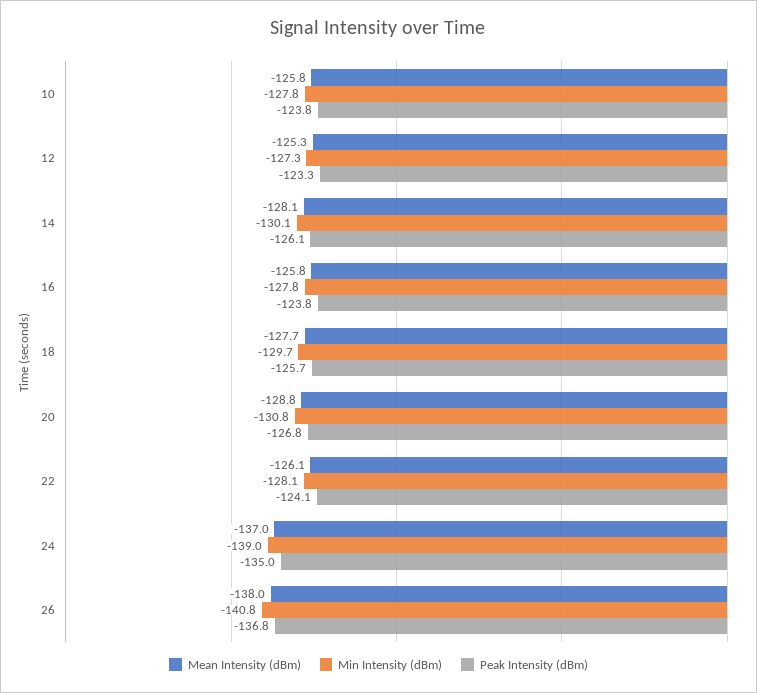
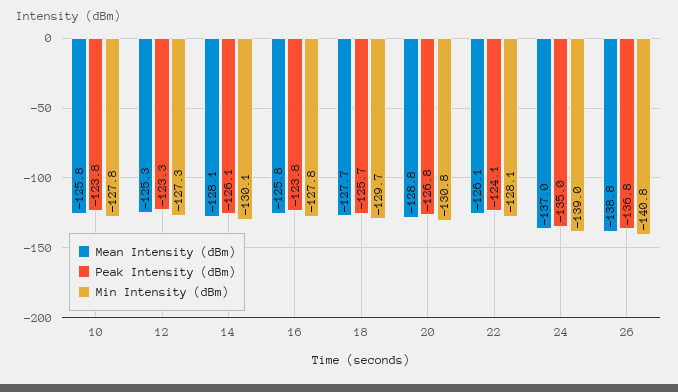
  {
    "Mean Intensity (dBm)": {
      "10": -125.8,
      "12": -125.3,
      "14": -128.1,
      "16": -125.8,
      "18": -127.7,
      "20": -128.8,
      "22": -126.1,
      "24": -137,
-     "26": -138
+     "26": -138.8
    },
    "Min Intensity (dBm)": {
      "10": -127.8,
      "12": -127.3,
      "14": -130.1,
      "16": -127.8,
      "18": -129.7,
      "20": -130.8,
      "22": -128.1,
      "24": -139,
      "26": -140.8
    },
    "Peak Intensity (dBm)": {
      "10": -123.8,
      "12": -123.3,
      "14": -126.1,
      "16": -123.8,
      "18": -125.7,
      "20": -126.8,
      "22": -124.1,
      "24": -135,
      "26": -136.8
    }
  }

